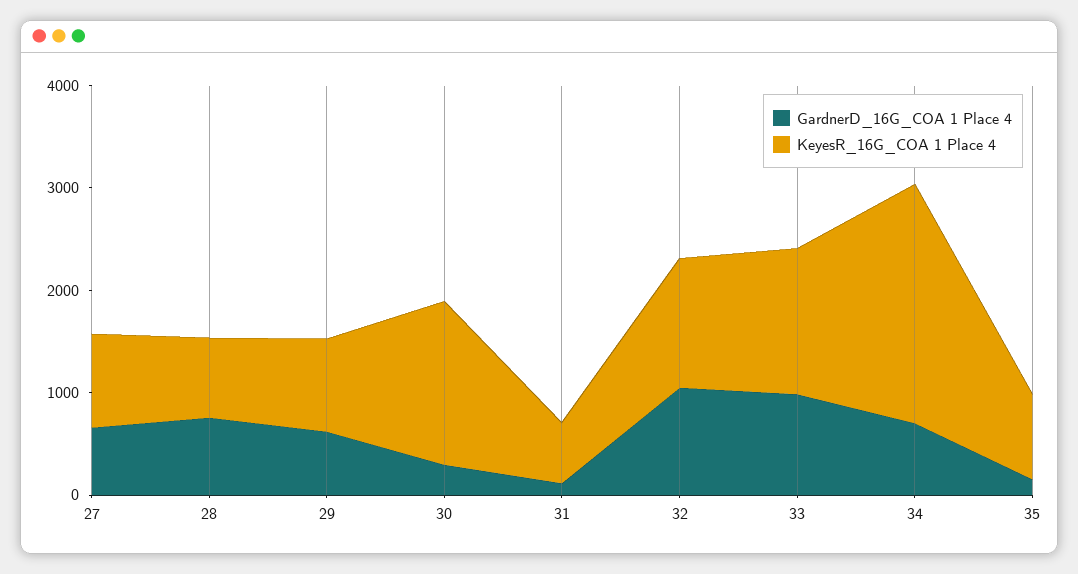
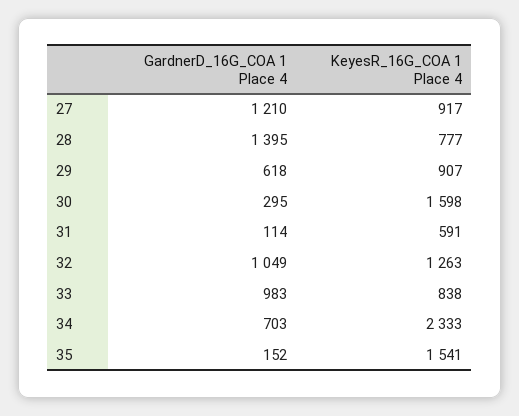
  {
    "GardnerD_16G_COA 1 Place 4": {
-     "27": 600,
+     "27": 1210,
-     "28": 800,
+     "28": 1395,
      "29": 618,
      "30": 295,
      "31": 114,
      "32": 1049,
      "33": 983,
      "34": 703,
      "35": 152
    },
    "KeyesR_16G_COA 1 Place 4": {
      "27": 917,
      "28": 777,
      "29": 907,
      "30": 1598,
      "31": 591,
      "32": 1263,
-     "33": 1400,
+     "33": 838,
      "34": 2333,
-     "35": 800
+     "35": 1541
    }
  }

